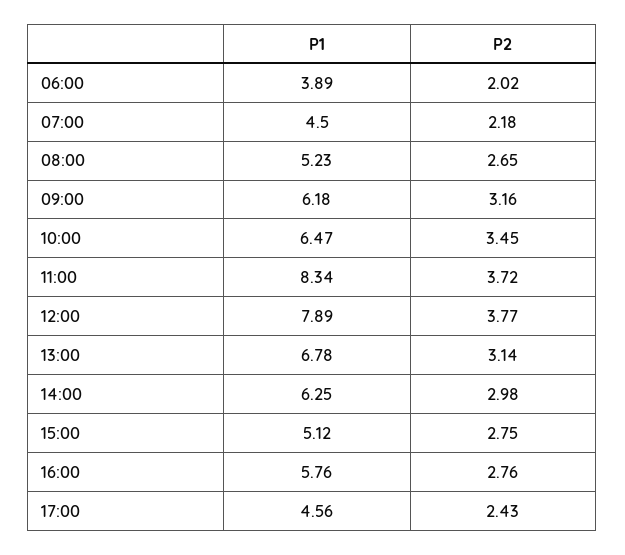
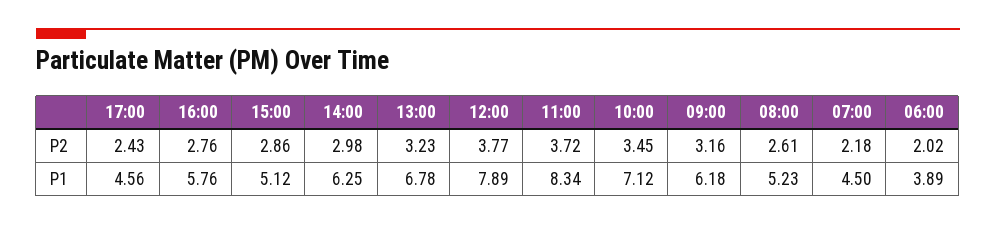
  {
    "P1": {
      "06:00": 3.89,
      "07:00": 4.5,
      "08:00": 5.23,
      "09:00": 6.18,
-     "10:00": 6.47,
+     "10:00": 7.12,
      "11:00": 8.34,
      "12:00": 7.89,
      "13:00": 6.78,
      "14:00": 6.25,
      "15:00": 5.12,
      "16:00": 5.76,
      "17:00": 4.56
    },
    "P2": {
      "06:00": 2.02,
      "07:00": 2.18,
-     "08:00": 2.65,
+     "08:00": 2.61,
      "09:00": 3.16,
      "10:00": 3.45,
      "11:00": 3.72,
      "12:00": 3.77,
-     "13:00": 3.14,
+     "13:00": 3.23,
      "14:00": 2.98,
-     "15:00": 2.75,
+     "15:00": 2.86,
      "16:00": 2.76,
      "17:00": 2.43
    }
  }

